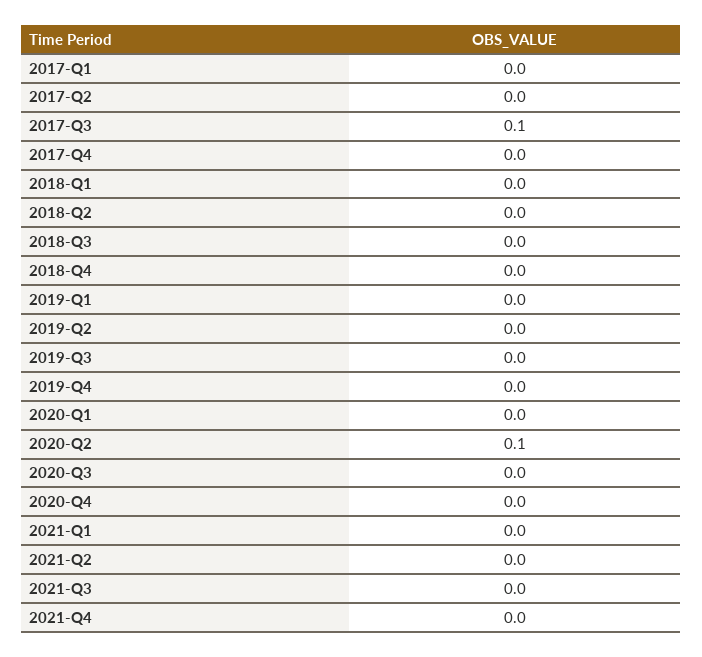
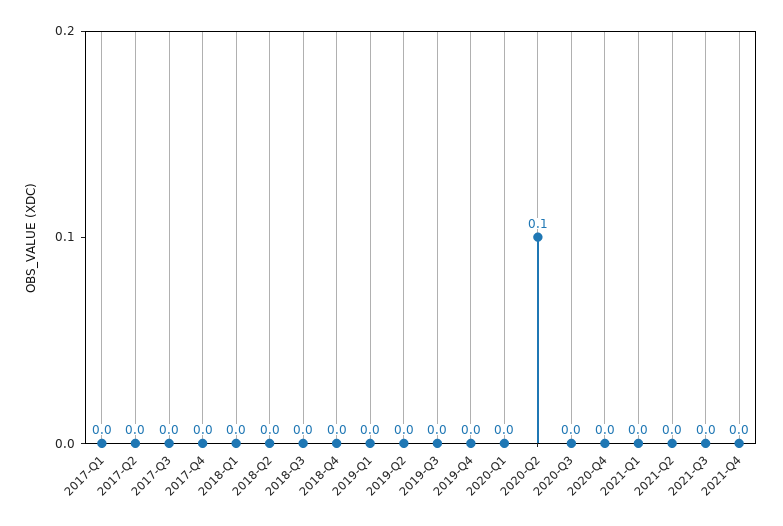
  {
    "2017-Q1": 0,
    "2017-Q2": 0,
-   "2017-Q3": 0.1,
+   "2017-Q3": 0,
    "2017-Q4": 0,
    "2018-Q1": 0,
    "2018-Q2": 0,
    "2018-Q3": 0,
    "2018-Q4": 0,
    "2019-Q1": 0,
    "2019-Q2": 0,
    "2019-Q3": 0,
    "2019-Q4": 0,
    "2020-Q1": 0,
    "2020-Q2": 0.1,
    "2020-Q3": 0,
    "2020-Q4": 0,
    "2021-Q1": 0,
    "2021-Q2": 0,
    "2021-Q3": 0,
    "2021-Q4": 0
  }

